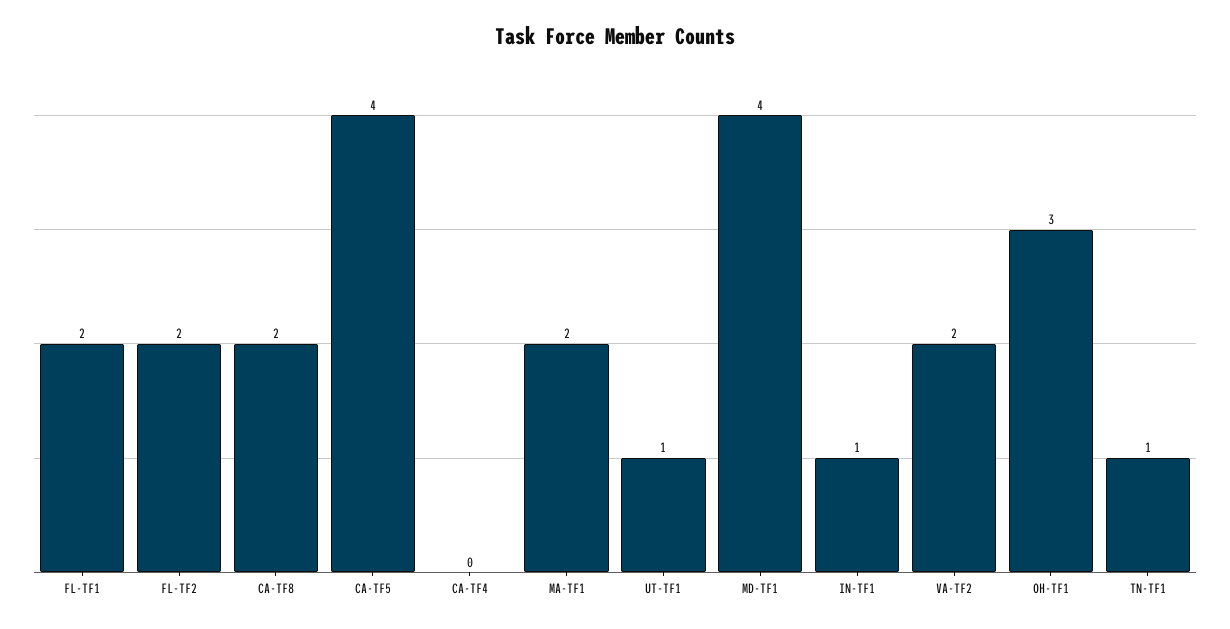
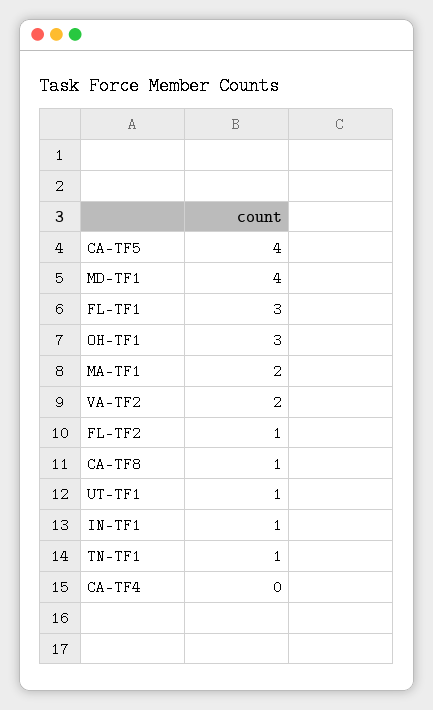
  {
-   "FL-TF1": 2,
+   "FL-TF1": 3,
-   "FL-TF2": 2,
+   "FL-TF2": 1,
-   "CA-TF8": 2,
+   "CA-TF8": 1,
    "CA-TF5": 4,
    "CA-TF4": 0,
    "MA-TF1": 2,
    "UT-TF1": 1,
    "MD-TF1": 4,
    "IN-TF1": 1,
    "VA-TF2": 2,
    "OH-TF1": 3,
    "TN-TF1": 1
  }

